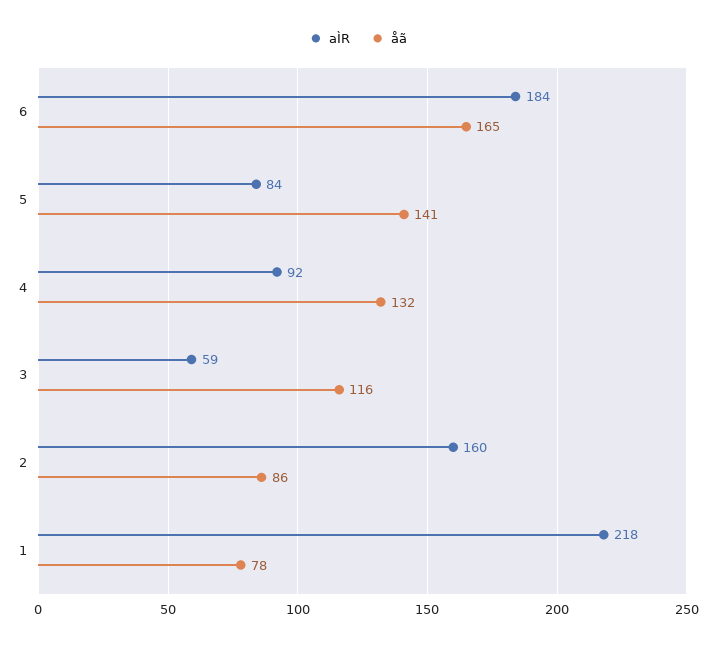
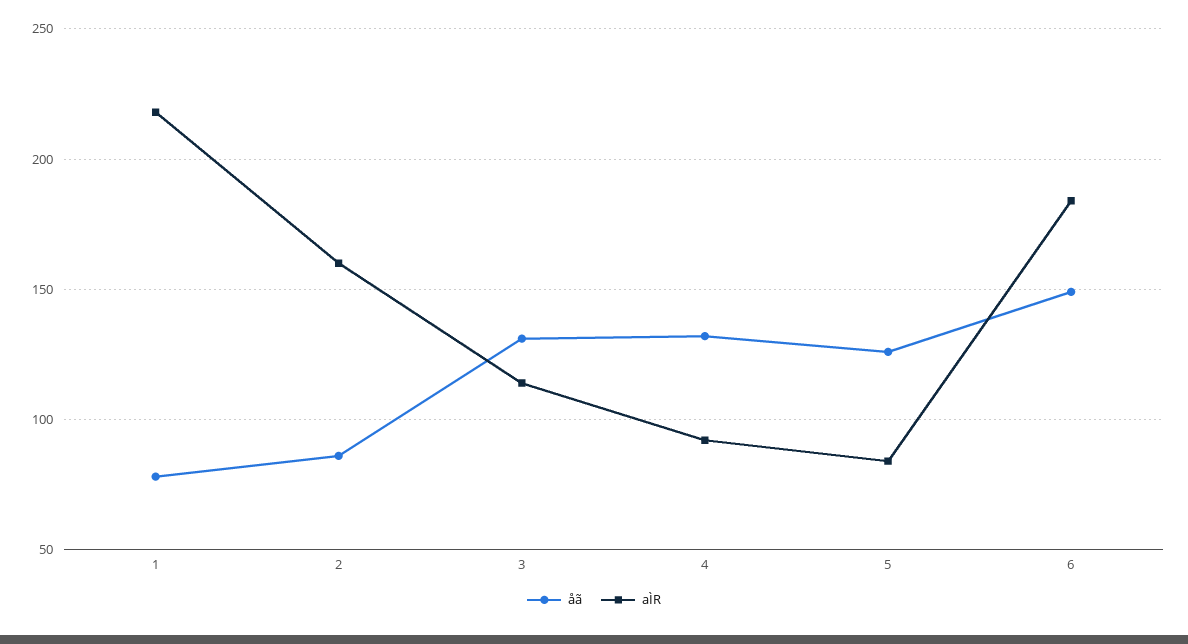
  {
    "aÌR": {
      "6": 184,
      "5": 84,
      "4": 92,
-     "3": 59,
+     "3": 115,
      "2": 160,
      "1": 218
    },
    "åã": {
-     "6": 165,
+     "6": 150,
-     "5": 141,
+     "5": 125,
      "4": 132,
-     "3": 116,
+     "3": 130,
      "2": 86,
      "1": 78
    }
  }

